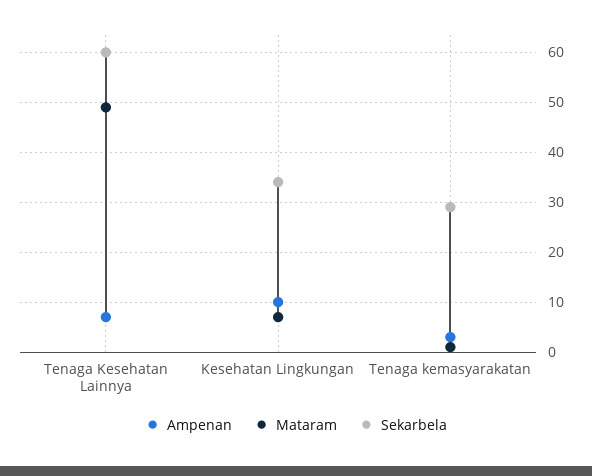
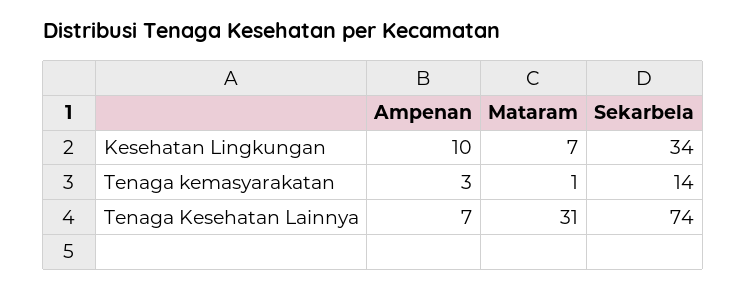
  {
    "Ampenan": {
      "Tenaga Kesehatan Lainnya": 7,
      "Kesehatan Lingkungan": 10,
      "Tenaga kemasyarakatan": 3
    },
    "Mataram": {
-     "Tenaga Kesehatan Lainnya": 50,
+     "Tenaga Kesehatan Lainnya": 31,
      "Kesehatan Lingkungan": 7,
      "Tenaga kemasyarakatan": 1
    },
    "Sekarbela": {
-     "Tenaga Kesehatan Lainnya": 60,
+     "Tenaga Kesehatan Lainnya": 74,
      "Kesehatan Lingkungan": 34,
-     "Tenaga kemasyarakatan": 30
+     "Tenaga kemasyarakatan": 14
    }
  }

